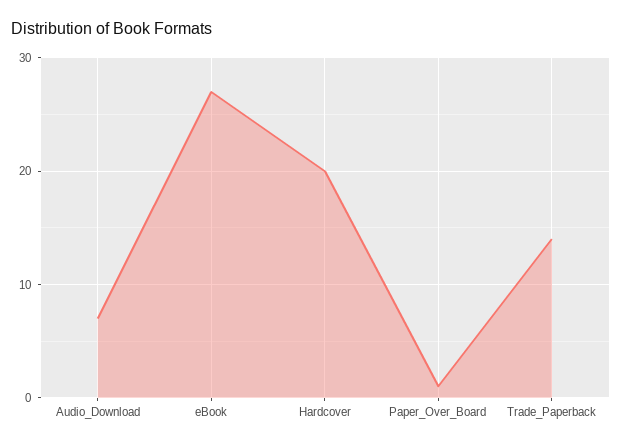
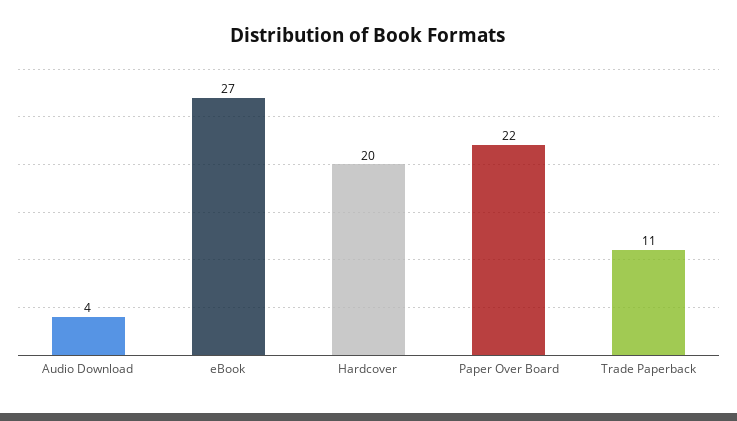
  {
-   "Audio_Download": 7,
+   "Audio_Download": 4,
    "eBook": 27,
    "Hardcover": 20,
-   "Paper_Over_Board": 1,
+   "Paper_Over_Board": 22,
-   "Trade_Paperback": 14
+   "Trade_Paperback": 11
  }

